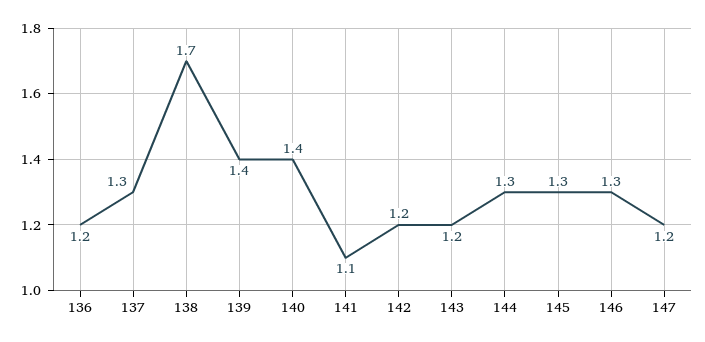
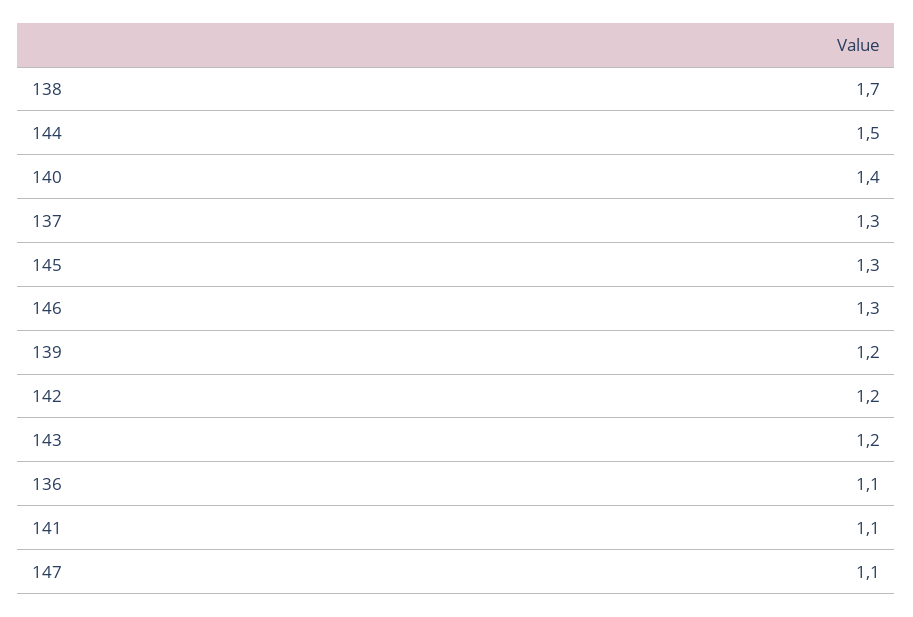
  {
-   "136": 1.2,
+   "136": 1.1,
    "137": 1.3,
    "138": 1.7,
-   "139": 1.4,
+   "139": 1.2,
    "140": 1.4,
    "141": 1.1,
    "142": 1.2,
    "143": 1.2,
-   "144": 1.3,
+   "144": 1.5,
    "145": 1.3,
    "146": 1.3,
-   "147": 1.2
+   "147": 1.1
  }

